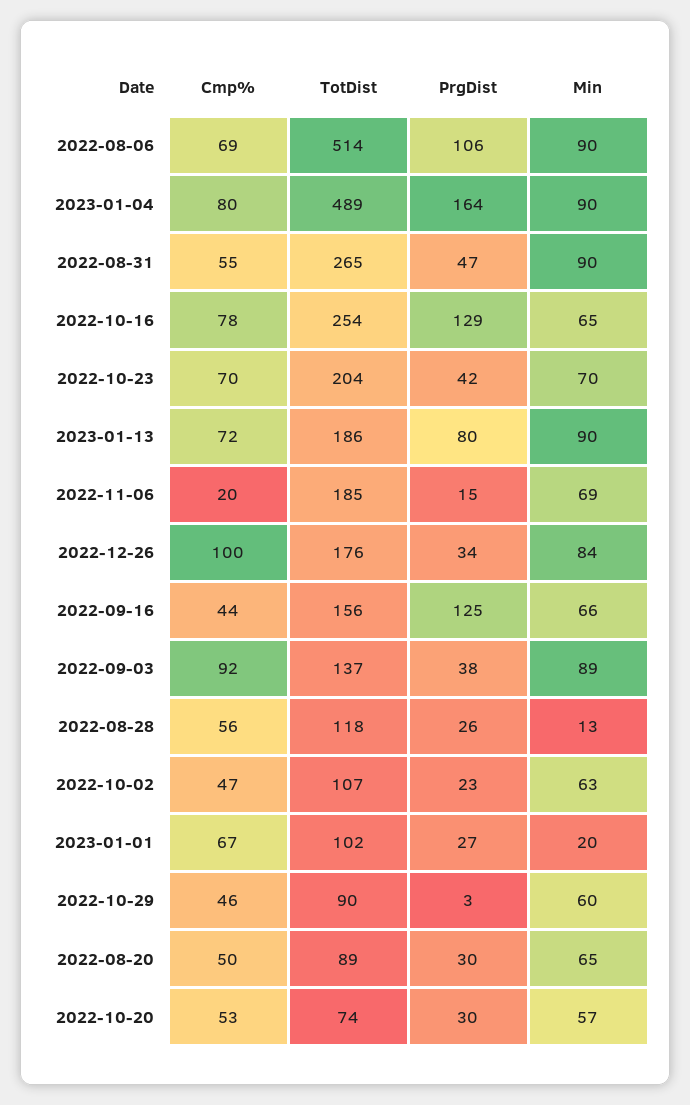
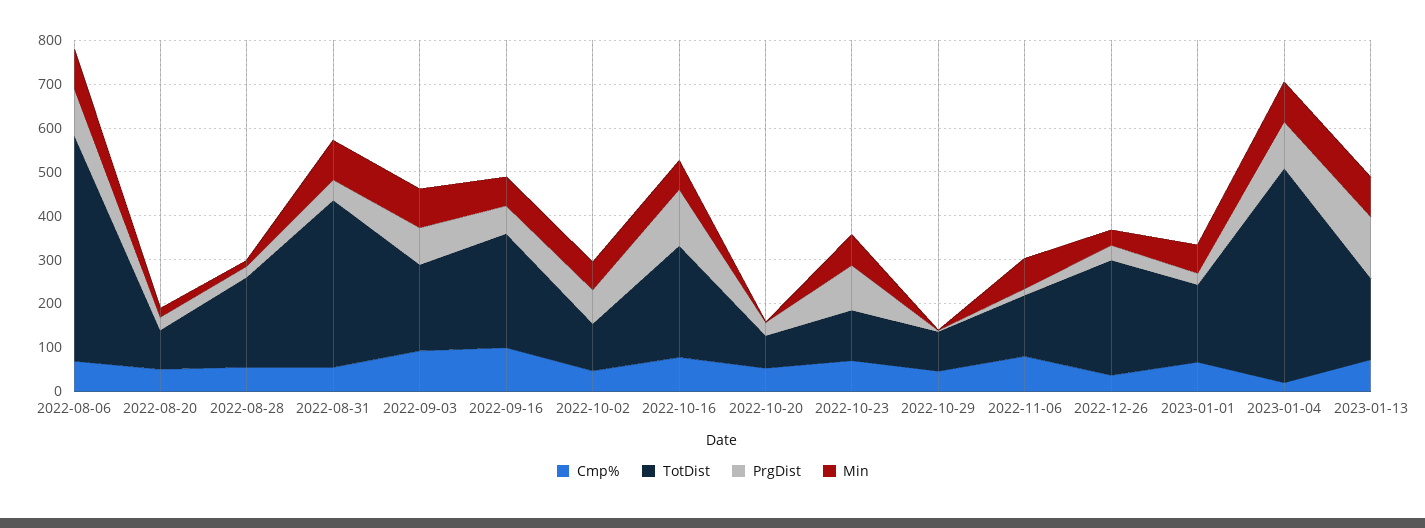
  {
    "Cmp%": {
      "2022-08-06": 69,
-     "2023-01-04": 80,
+     "2023-01-04": 20,
      "2022-08-31": 55,
      "2022-10-16": 78,
      "2022-10-23": 70,
      "2023-01-13": 72,
-     "2022-11-06": 20,
+     "2022-11-06": 80,
-     "2022-12-26": 100,
+     "2022-12-26": 40,
-     "2022-09-16": 44,
+     "2022-09-16": 100,
      "2022-09-03": 92,
      "2022-08-28": 56,
      "2022-10-02": 47,
      "2023-01-01": 67,
      "2022-10-29": 46,
      "2022-08-20": 50,
      "2022-10-20": 53
    },
    "TotDist": {
      "2022-08-06": 514,
      "2023-01-04": 489,
-     "2022-08-31": 265,
+     "2022-08-31": 380,
      "2022-10-16": 254,
-     "2022-10-23": 204,
+     "2022-10-23": 120,
      "2023-01-13": 186,
-     "2022-11-06": 185,
+     "2022-11-06": 140,
-     "2022-12-26": 176,
+     "2022-12-26": 260,
-     "2022-09-16": 156,
+     "2022-09-16": 260,
-     "2022-09-03": 137,
+     "2022-09-03": 200,
-     "2022-08-28": 118,
+     "2022-08-28": 200,
      "2022-10-02": 107,
-     "2023-01-01": 102,
+     "2023-01-01": 180,
      "2022-10-29": 90,
      "2022-08-20": 89,
      "2022-10-20": 74
    },
    "PrgDist": {
      "2022-08-06": 106,
-     "2023-01-04": 164,
+     "2023-01-04": 100,
      "2022-08-31": 47,
      "2022-10-16": 129,
-     "2022-10-23": 42,
+     "2022-10-23": 100,
-     "2023-01-13": 80,
+     "2023-01-13": 140,
      "2022-11-06": 15,
      "2022-12-26": 34,
-     "2022-09-16": 125,
+     "2022-09-16": 60,
-     "2022-09-03": 38,
+     "2022-09-03": 80,
      "2022-08-28": 26,
-     "2022-10-02": 23,
+     "2022-10-02": 80,
      "2023-01-01": 27,
      "2022-10-29": 3,
      "2022-08-20": 30,
      "2022-10-20": 30
    },
    "Min": {
      "2022-08-06": 90,
      "2023-01-04": 90,
      "2022-08-31": 90,
      "2022-10-16": 65,
      "2022-10-23": 70,
      "2023-01-13": 90,
      "2022-11-06": 69,
-     "2022-12-26": 84,
+     "2022-12-26": 40,
      "2022-09-16": 66,
      "2022-09-03": 89,
      "2022-08-28": 13,
      "2022-10-02": 63,
-     "2023-01-01": 20,
+     "2023-01-01": 60,
-     "2022-10-29": 60,
+     "2022-10-29": 0,
-     "2022-08-20": 65,
+     "2022-08-20": 20,
-     "2022-10-20": 57
+     "2022-10-20": 0
    }
  }

